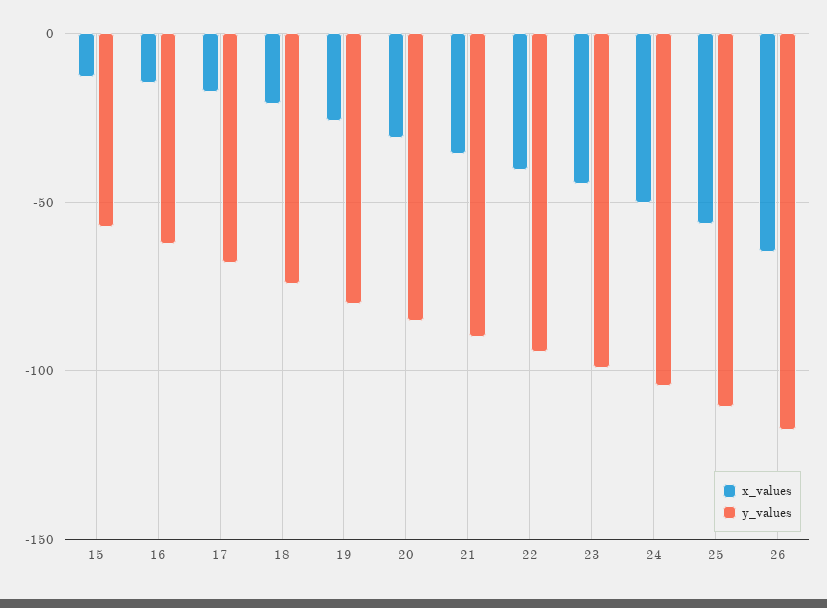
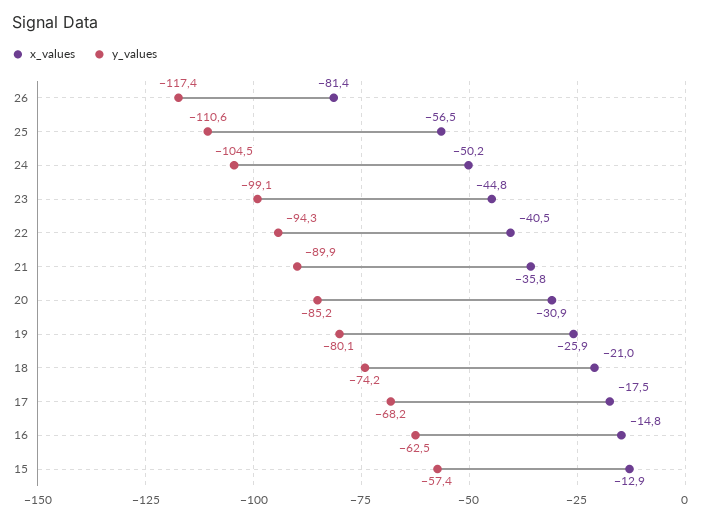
  {
    "x_values": {
      "15": -12.9,
      "16": -14.8,
      "17": -17.5,
      "18": -21,
      "19": -25.9,
      "20": -30.9,
      "21": -35.8,
      "22": -40.5,
      "23": -44.8,
      "24": -50.2,
      "25": -56.5,
-     "26": -65
+     "26": -81.4
    },
    "y_values": {
      "15": -57.4,
      "16": -62.5,
      "17": -68.2,
      "18": -74.2,
      "19": -80.1,
      "20": -85.2,
      "21": -89.9,
      "22": -94.3,
      "23": -99.1,
      "24": -104.5,
      "25": -110.6,
      "26": -117.4
    }
  }

